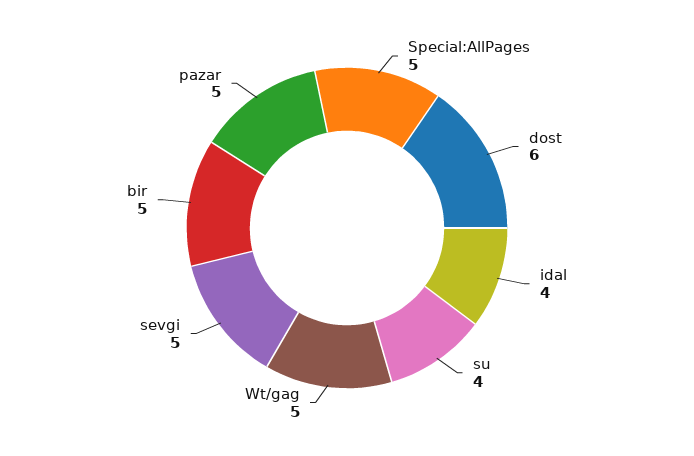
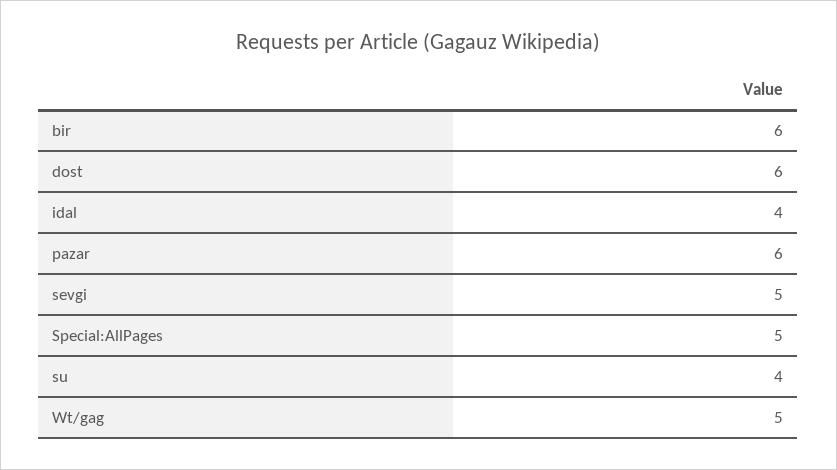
  {
    "Special:AllPages": 5,
    "dost": 6,
    "idal": 4,
    "su": 4,
    "Wt/gag": 5,
    "sevgi": 5,
-   "bir": 5,
+   "bir": 6,
-   "pazar": 5
+   "pazar": 6
  }

